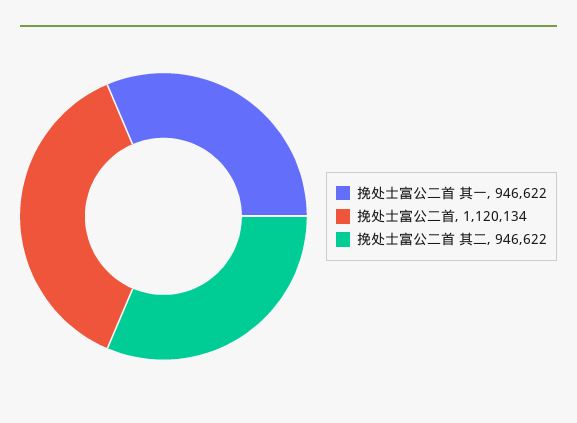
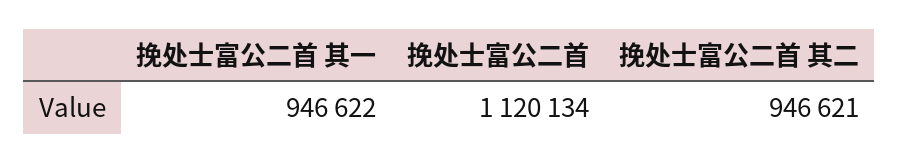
  {
    "挽处士富公二首 其一": 946622,
    "挽处士富公二首": 1120134,
-   "挽处士富公二首 其二": 946622
+   "挽处士富公二首 其二": 946621
  }

